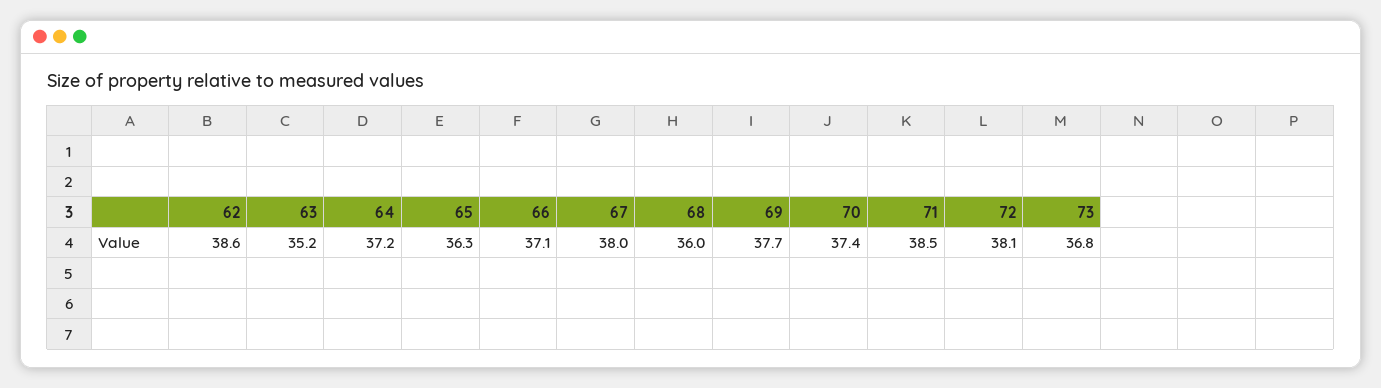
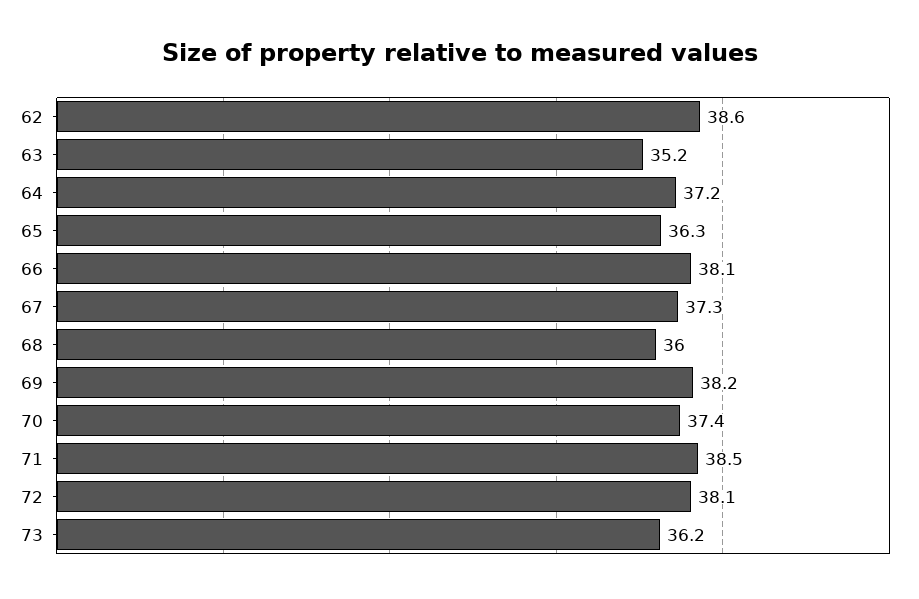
  {
    "62": 38.6,
    "63": 35.2,
    "64": 37.2,
    "65": 36.3,
-   "66": 37.1,
+   "66": 38.1,
-   "67": 38,
+   "67": 37.3,
    "68": 36,
-   "69": 37.7,
+   "69": 38.2,
    "70": 37.4,
    "71": 38.5,
    "72": 38.1,
-   "73": 36.8
+   "73": 36.2
  }

